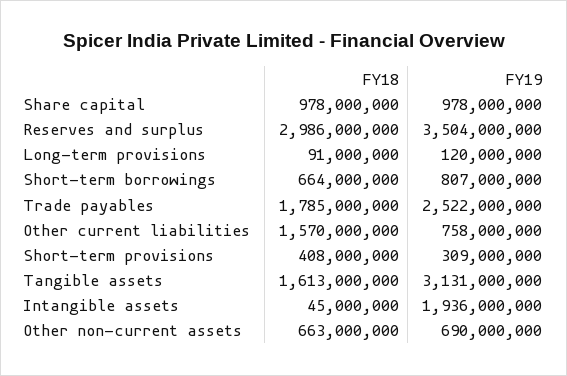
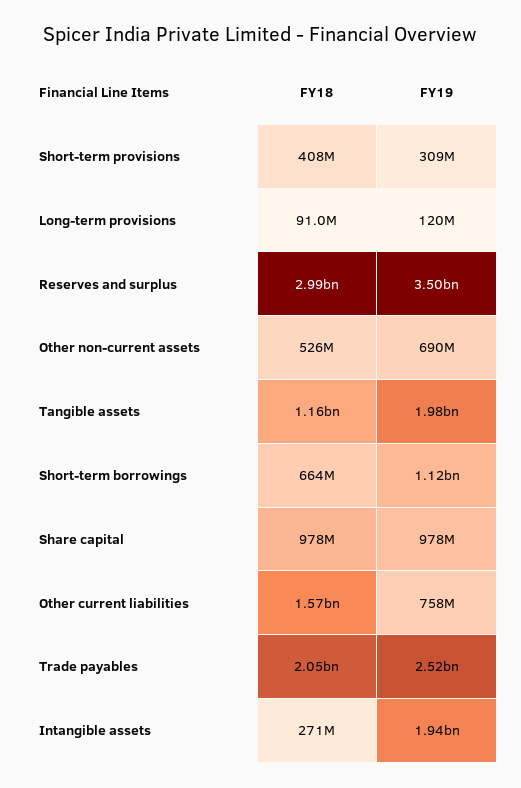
  {
    "FY18": {
      "Share capital": 978000000,
      "Reserves and surplus": 2986000000,
      "Long-term provisions": 91000000,
      "Short-term borrowings": 664000000,
-     "Trade payables": 1785000000,
+     "Trade payables": 2050000000,
      "Other current liabilities": 1570000000,
      "Short-term provisions": 408000000,
-     "Tangible assets": 1613000000,
+     "Tangible assets": 1160000000,
-     "Intangible assets": 45000000,
+     "Intangible assets": 271000000,
-     "Other non-current assets": 663000000
+     "Other non-current assets": 526000000
    },
    "FY19": {
      "Share capital": 978000000,
      "Reserves and surplus": 3504000000,
      "Long-term provisions": 120000000,
-     "Short-term borrowings": 807000000,
+     "Short-term borrowings": 1120000000,
      "Trade payables": 2522000000,
      "Other current liabilities": 758000000,
      "Short-term provisions": 309000000,
-     "Tangible assets": 3131000000,
+     "Tangible assets": 1980000000,
      "Intangible assets": 1936000000,
      "Other non-current assets": 690000000
    }
  }

